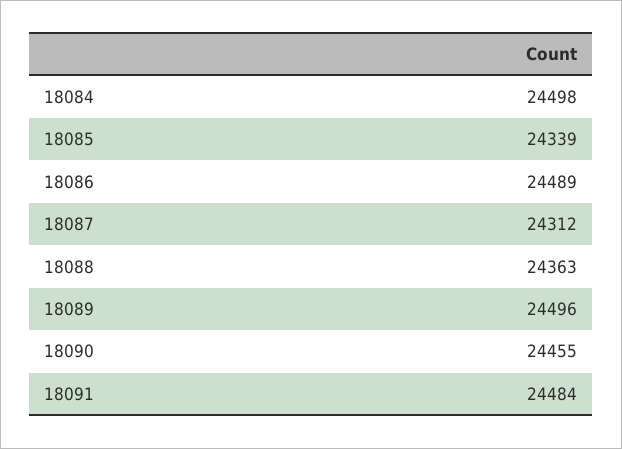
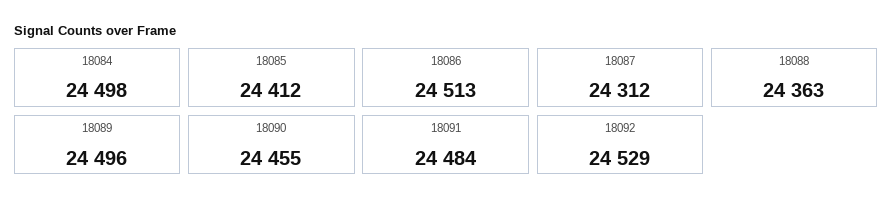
  {
    "18084": 24498,
-   "18085": 24339,
+   "18085": 24412,
-   "18086": 24489,
+   "18086": 24513,
    "18087": 24312,
    "18088": 24363,
    "18089": 24496,
    "18090": 24455,
-   "18091": 24484
+   "18091": 24484,
+   "18092": 24529
  }

